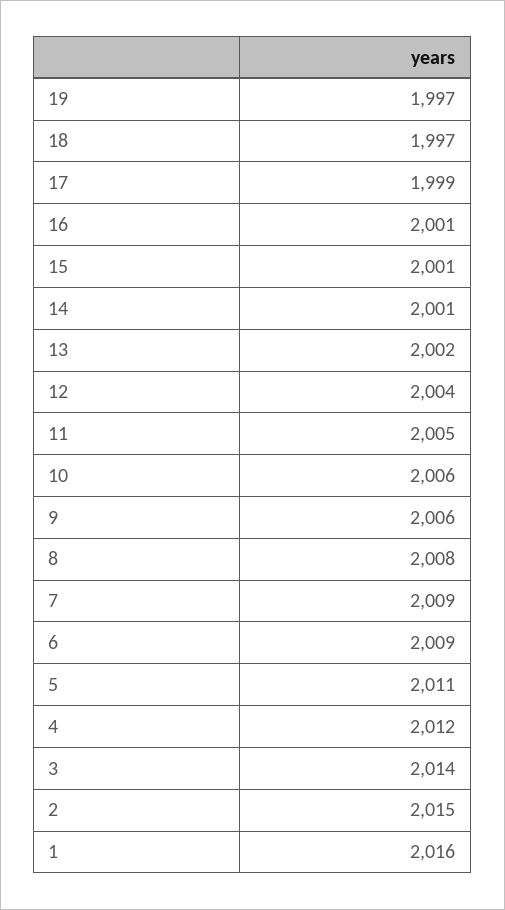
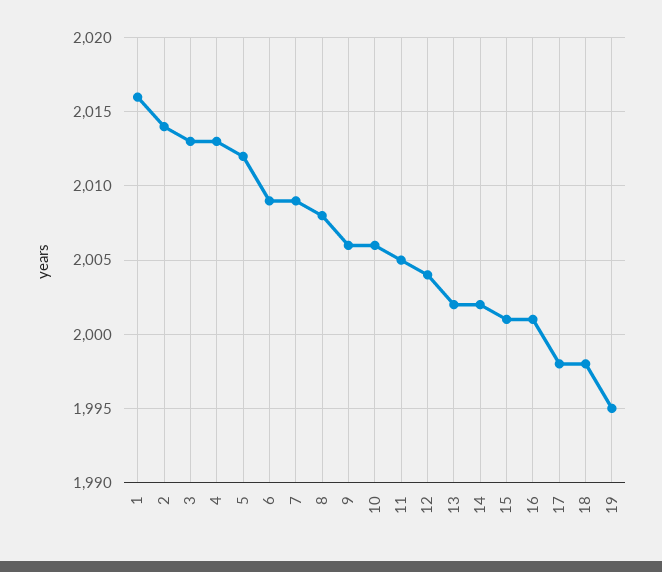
  {
-   "19": 1997,
+   "19": 1995,
-   "18": 1997,
+   "18": 1998,
-   "17": 1999,
+   "17": 1998,
    "16": 2001,
    "15": 2001,
-   "14": 2001,
+   "14": 2002,
    "13": 2002,
    "12": 2004,
    "11": 2005,
    "10": 2006,
    "9": 2006,
    "8": 2008,
    "7": 2009,
    "6": 2009,
-   "5": 2011,
+   "5": 2012,
-   "4": 2012,
+   "4": 2013,
-   "3": 2014,
+   "3": 2013,
-   "2": 2015,
+   "2": 2014,
    "1": 2016
  }

